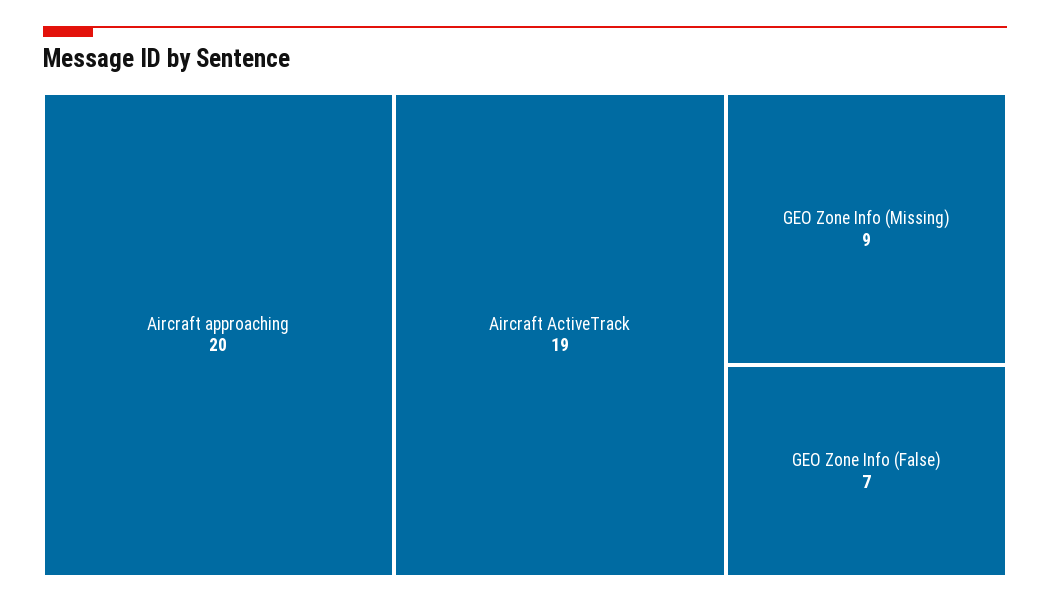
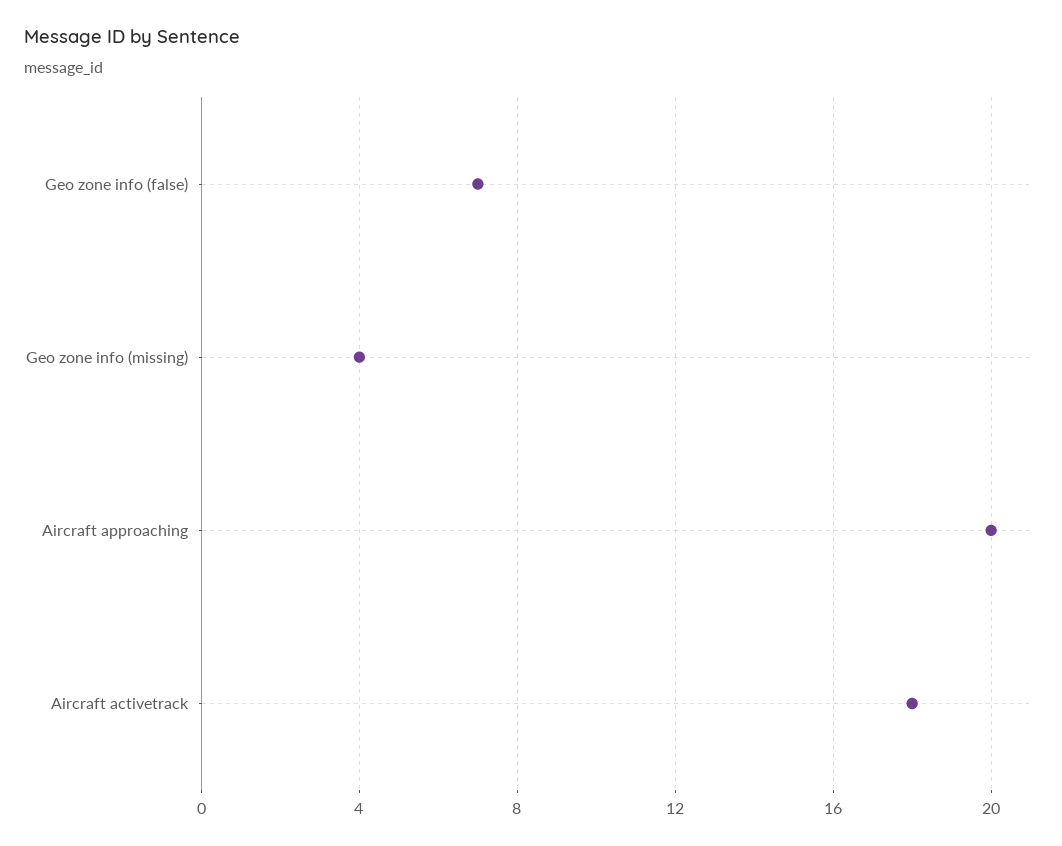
  {
    "Aircraft approaching": 20,
-   "Aircraft ActiveTrack": 19,
+   "Aircraft ActiveTrack": 18,
-   "GEO Zone Info (Missing)": 9,
+   "GEO Zone Info (Missing)": 4,
    "GEO Zone Info (False)": 7
  }

